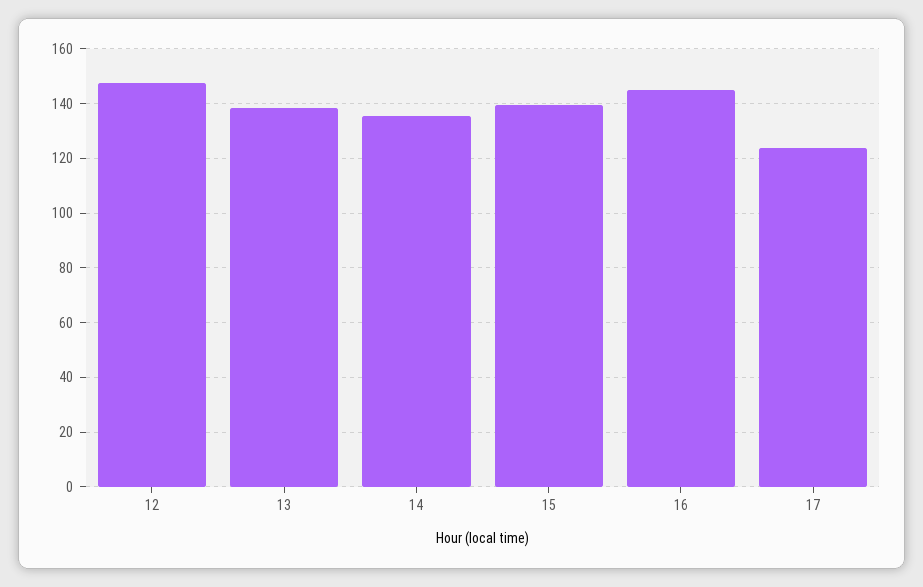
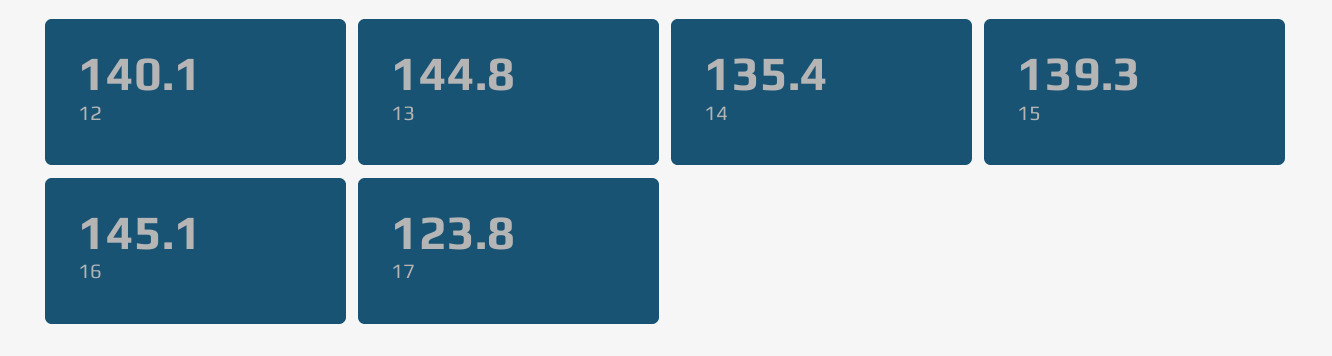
  {
-   "12": 147.5,
+   "12": 140.1,
-   "13": 137.5,
+   "13": 144.8,
    "14": 135.4,
    "15": 139.3,
    "16": 145.1,
    "17": 123.8
  }

